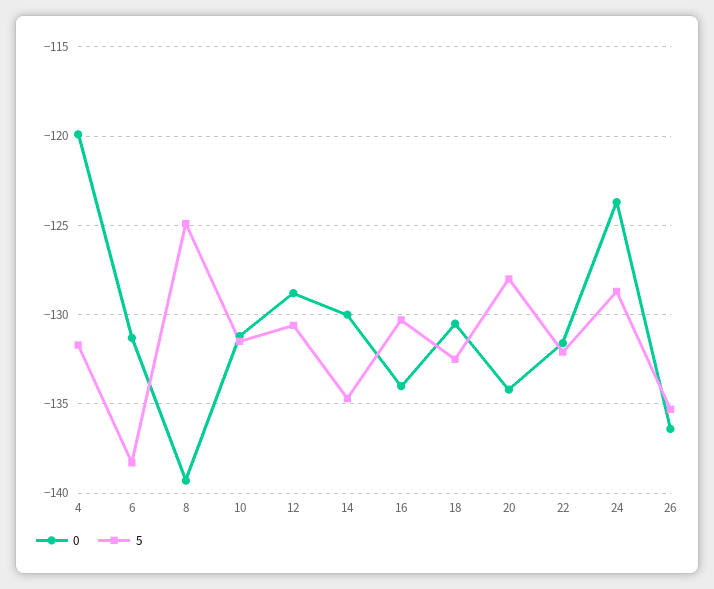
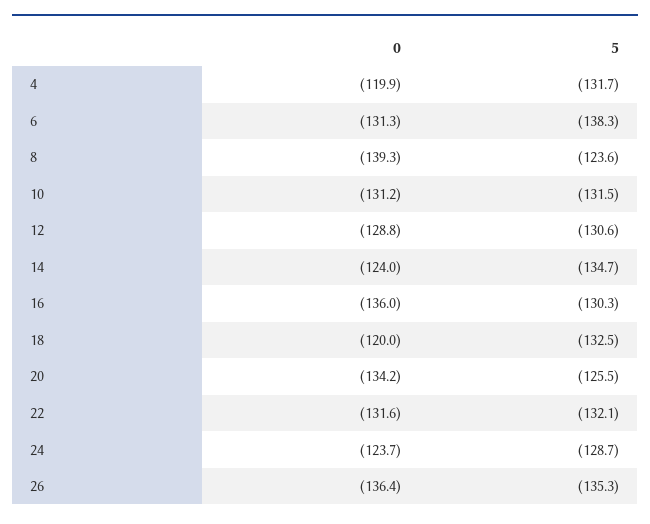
  {
    "0": {
      "4": -119.9,
      "6": -131.3,
      "8": -139.3,
      "10": -131.2,
      "12": -128.8,
-     "14": -130,
+     "14": -124,
-     "16": -134,
+     "16": -136,
-     "18": -130.5,
+     "18": -120,
      "20": -134.2,
      "22": -131.6,
      "24": -123.7,
      "26": -136.4
    },
    "5": {
      "4": -131.7,
      "6": -138.3,
-     "8": -125,
+     "8": -123.6,
      "10": -131.5,
      "12": -130.6,
      "14": -134.7,
      "16": -130.3,
      "18": -132.5,
-     "20": -128,
+     "20": -125.5,
      "22": -132.1,
      "24": -128.7,
      "26": -135.3
    }
  }

